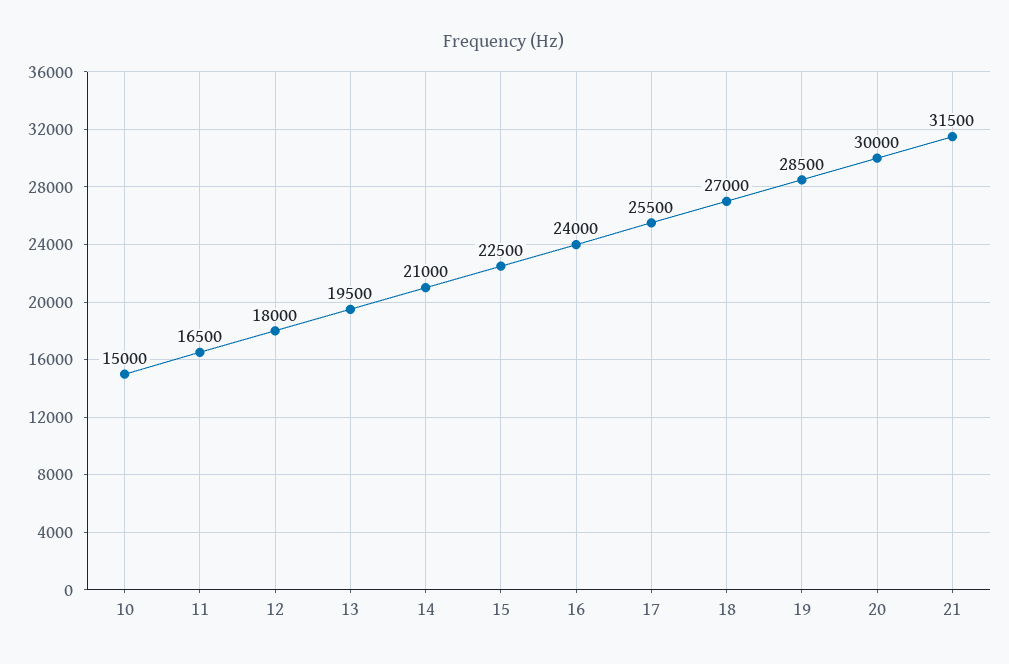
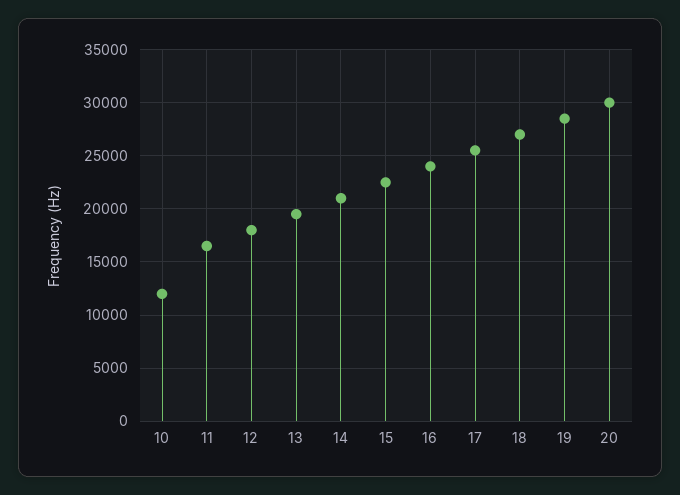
  {
-   "10": 15000,
+   "10": 12000,
    "11": 16500,
    "12": 18000,
    "13": 19500,
    "14": 21000,
    "15": 22500,
    "16": 24000,
    "17": 25500,
    "18": 27000,
    "19": 28500,
-   "20": 30000,
+   "20": 30000
-   "21": 31500
  }

